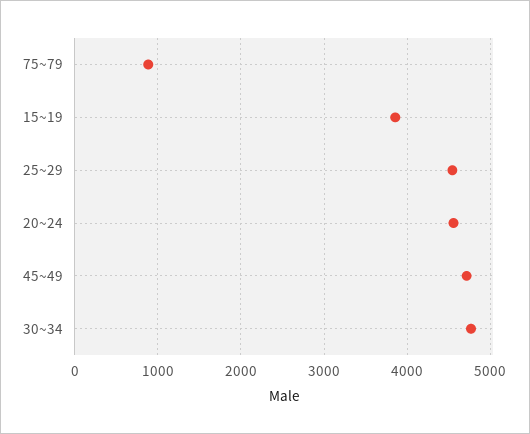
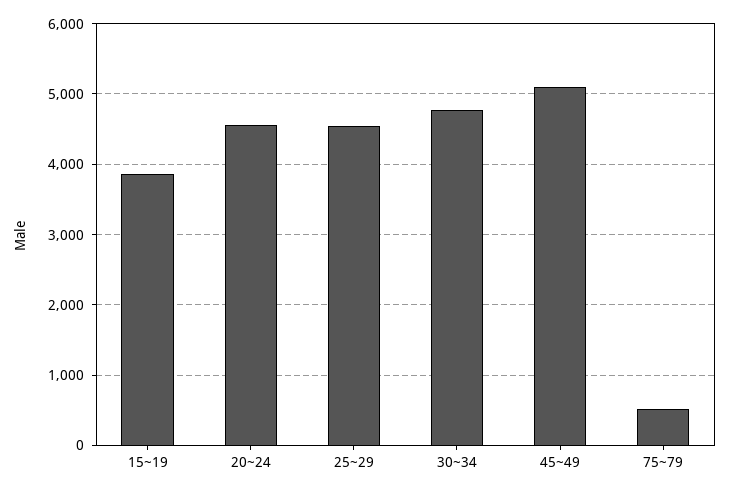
  {
-   "75~79": 900,
+   "75~79": 500,
    "15~19": 3900,
    "25~29": 4500,
    "20~24": 4600,
-   "45~49": 4700,
+   "45~49": 5100,
    "30~34": 4800
  }

